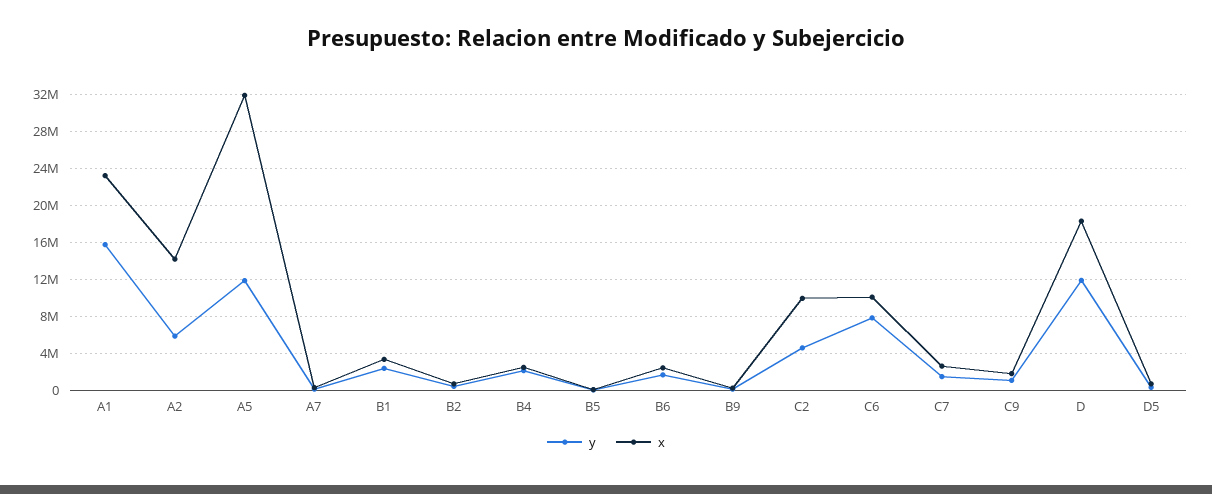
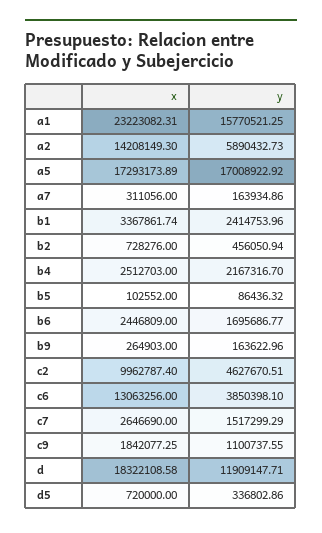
  {
    "y": {
      "A1": 15770521.25,
      "A2": 5890432.73,
-     "A5": 12000000,
+     "A5": 17008922.92,
      "A7": 163934.86,
      "B1": 2414753.96,
      "B2": 456050.94,
      "B4": 2167316.7,
      "B5": 86436.32,
      "B6": 1695686.77,
      "B9": 163622.96,
      "C2": 4627670.51,
-     "C6": 8000000,
+     "C6": 3850398.1,
      "C7": 1517299.29,
      "C9": 1100737.55,
      "D": 11909147.71,
      "D5": 336802.86
    },
    "x": {
      "A1": 23223082.31,
      "A2": 14208149.3,
-     "A5": 32000000,
+     "A5": 17293173.89,
      "A7": 311056,
      "B1": 3367861.74,
      "B2": 728276,
      "B4": 2512703,
      "B5": 102552,
      "B6": 2446809,
      "B9": 264903,
      "C2": 9962787.4,
-     "C6": 10000000,
+     "C6": 13063256,
      "C7": 2646690,
      "C9": 1842077.25,
      "D": 18322108.58,
      "D5": 720000
    }
  }

